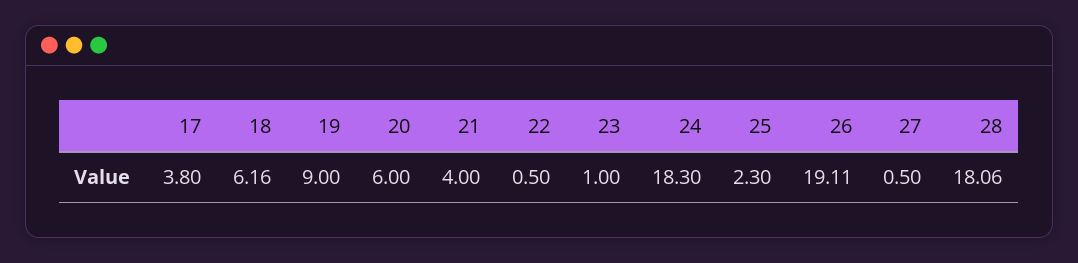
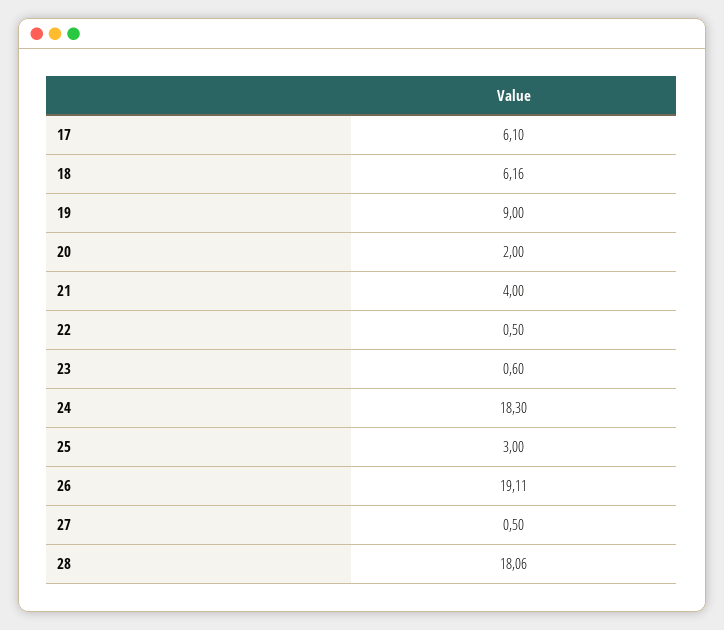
  {
-   "17": 3.8,
+   "17": 6.1,
    "18": 6.16,
    "19": 9,
-   "20": 6,
+   "20": 2,
    "21": 4,
    "22": 0.5,
-   "23": 1,
+   "23": 0.6,
    "24": 18.3,
-   "25": 2.3,
+   "25": 3,
    "26": 19.11,
    "27": 0.5,
    "28": 18.06
  }

